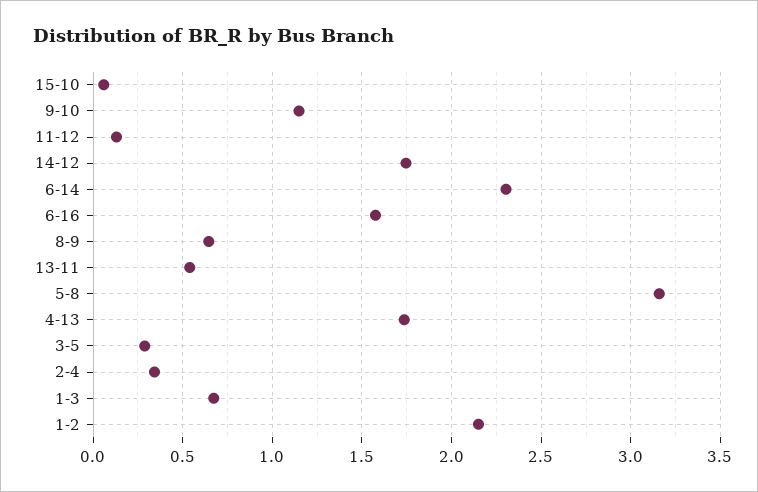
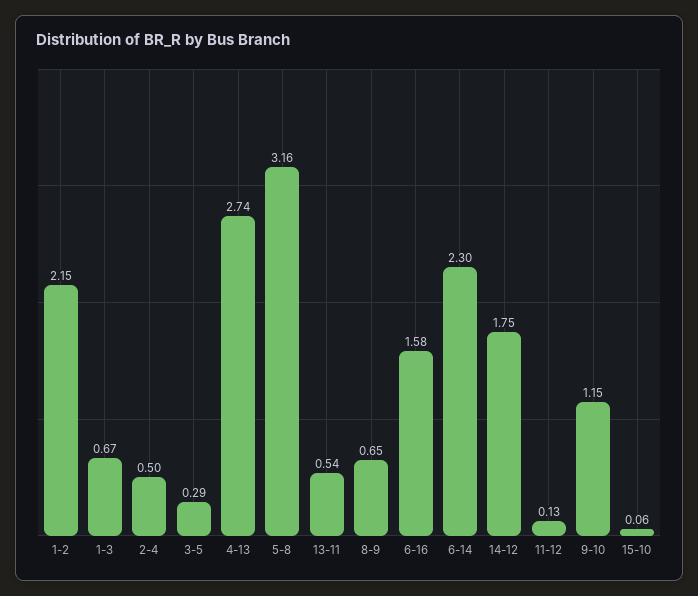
  {
    "15-10": 0.06,
    "9-10": 1.15,
    "11-12": 0.13,
    "14-12": 1.75,
    "6-14": 2.3,
    "6-16": 1.58,
    "8-9": 0.65,
    "13-11": 0.54,
    "5-8": 3.16,
-   "4-13": 1.75,
+   "4-13": 2.74,
    "3-5": 0.29,
-   "2-4": 0.35,
+   "2-4": 0.5,
    "1-3": 0.67,
    "1-2": 2.15
  }

